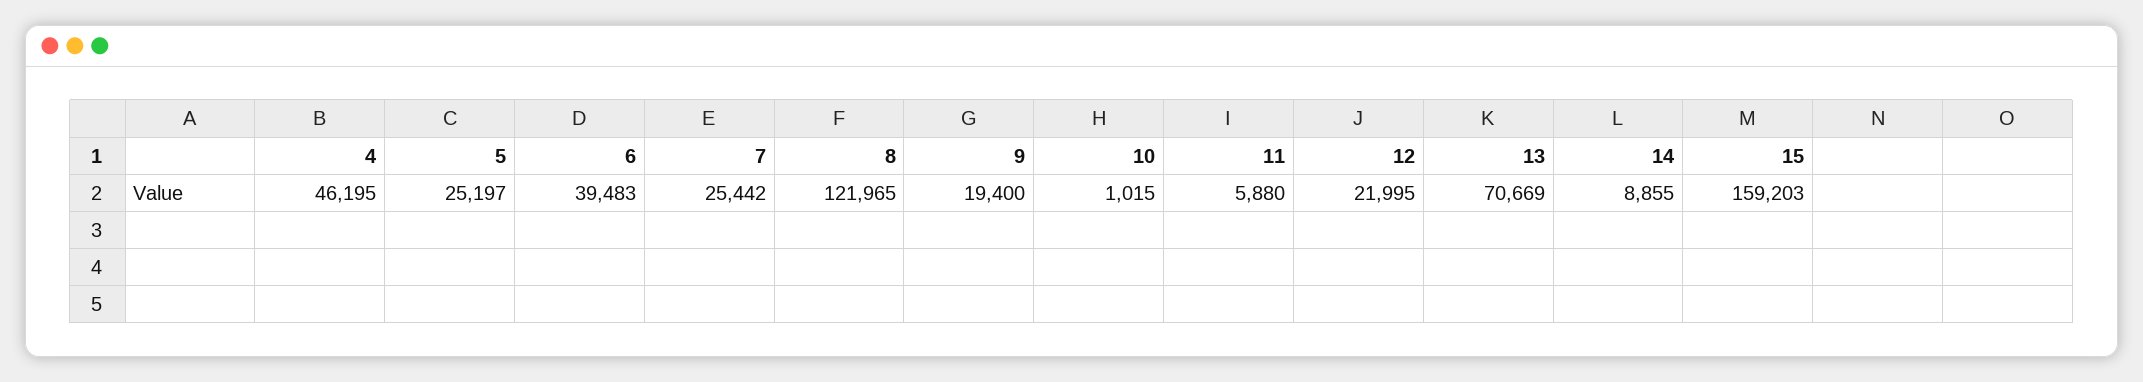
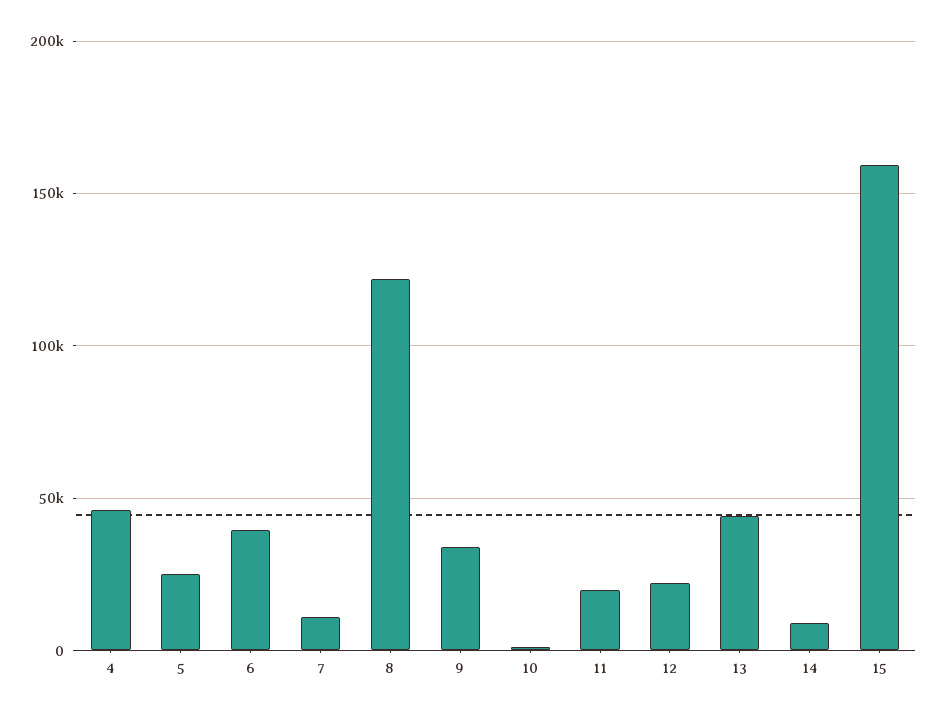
  {
    "4": 46195,
    "5": 25197,
    "6": 39483,
-   "7": 25442,
+   "7": 10000,
    "8": 121965,
-   "9": 19400,
+   "9": 35000,
    "10": 1015,
-   "11": 5880,
+   "11": 20000,
    "12": 21995,
-   "13": 70669,
+   "13": 45000,
    "14": 8855,
    "15": 159203
  }

